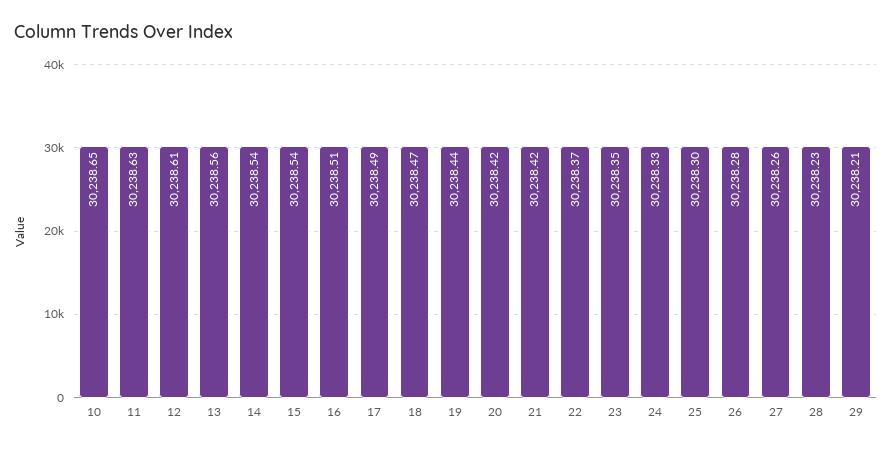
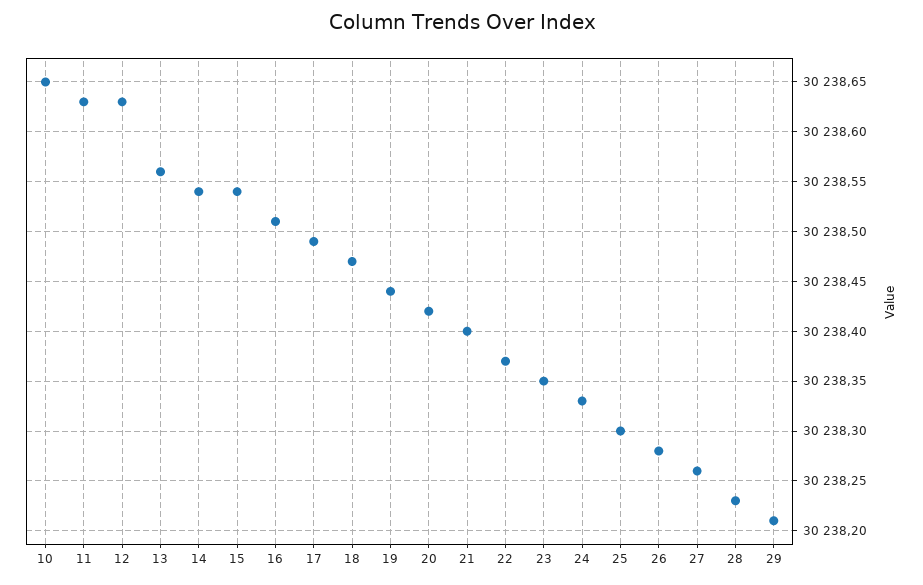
  {
    "10": 30238.65,
    "11": 30238.63,
-   "12": 30238.61,
+   "12": 30238.63,
    "13": 30238.56,
    "14": 30238.54,
    "15": 30238.54,
    "16": 30238.51,
    "17": 30238.49,
    "18": 30238.47,
    "19": 30238.44,
    "20": 30238.42,
-   "21": 30238.42,
+   "21": 30238.4,
    "22": 30238.37,
    "23": 30238.35,
    "24": 30238.33,
    "25": 30238.3,
    "26": 30238.28,
    "27": 30238.26,
    "28": 30238.23,
    "29": 30238.21
  }

